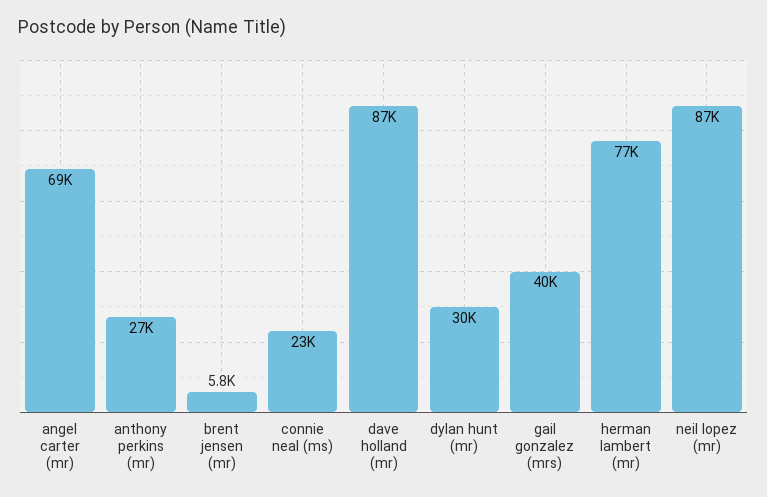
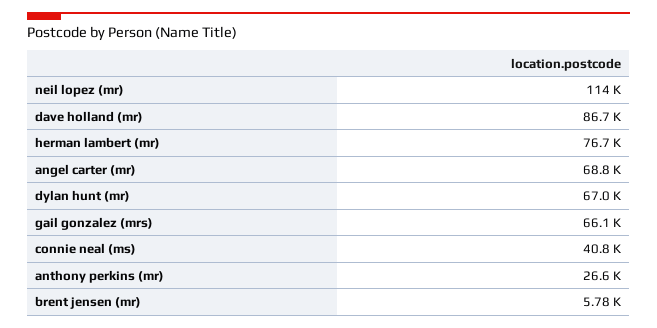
  {
    "angel carter (mr)": 68800,
    "anthony perkins (mr)": 26600,
    "brent jensen (mr)": 5780,
-   "connie neal (ms)": 23000,
+   "connie neal (ms)": 40800,
    "dave holland (mr)": 86700,
-   "dylan hunt (mr)": 30000,
+   "dylan hunt (mr)": 67000,
-   "gail gonzalez (mrs)": 40000,
+   "gail gonzalez (mrs)": 66100,
    "herman lambert (mr)": 76700,
-   "neil lopez (mr)": 87000
+   "neil lopez (mr)": 114000
  }

